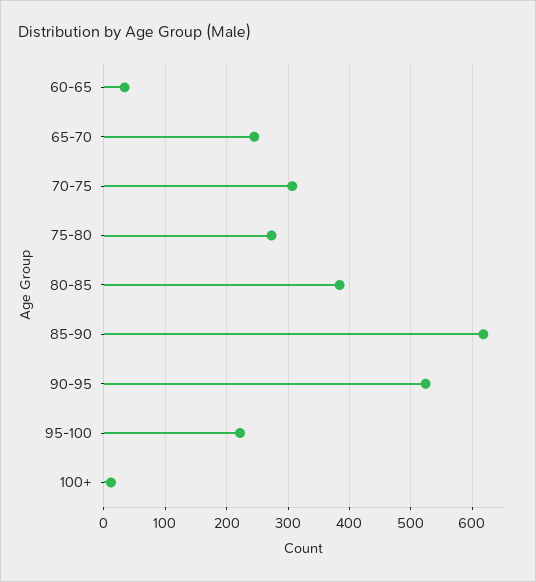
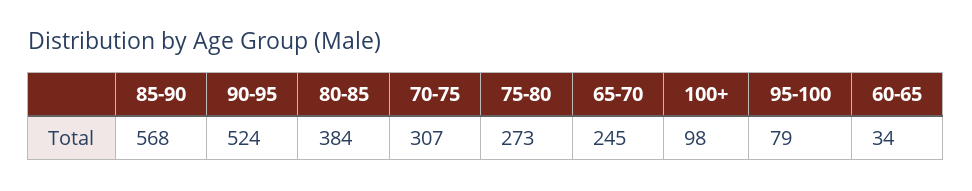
  {
    "60-65": 34,
    "65-70": 245,
    "70-75": 307,
    "75-80": 273,
    "80-85": 384,
-   "85-90": 620,
+   "85-90": 568,
    "90-95": 524,
-   "95-100": 220,
+   "95-100": 79,
-   "100+": 10
+   "100+": 98
  }

